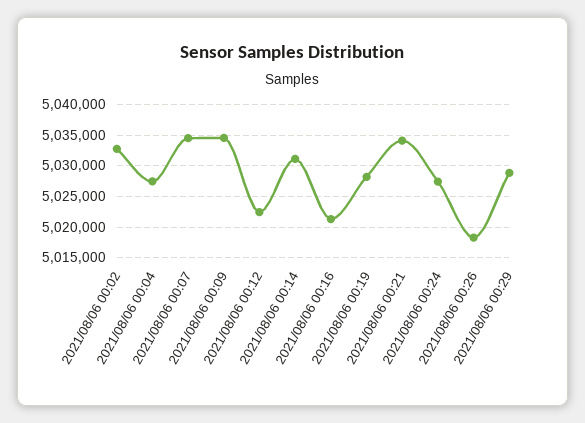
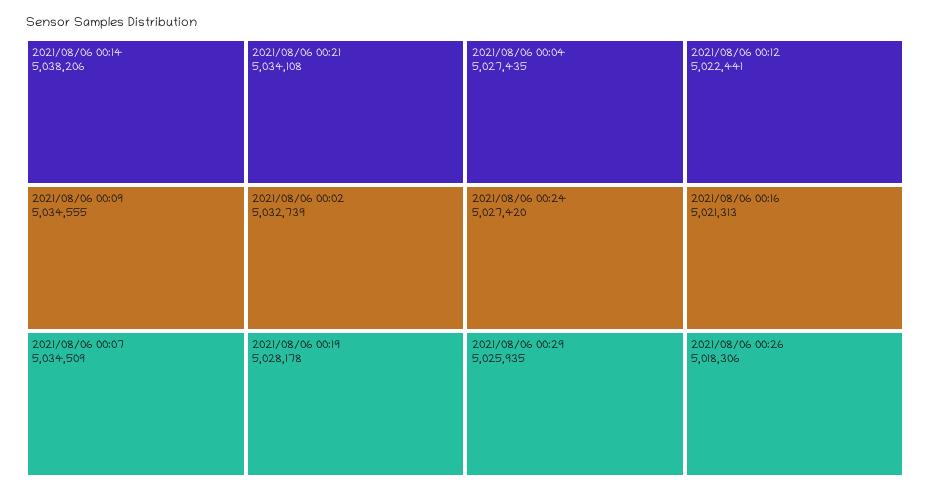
  {
    "2021/08/06 00:02": 5032739,
    "2021/08/06 00:04": 5027435,
    "2021/08/06 00:07": 5034509,
    "2021/08/06 00:09": 5034555,
    "2021/08/06 00:12": 5022441,
-   "2021/08/06 00:14": 5031000,
+   "2021/08/06 00:14": 5038206,
    "2021/08/06 00:16": 5021313,
    "2021/08/06 00:19": 5028178,
    "2021/08/06 00:21": 5034108,
    "2021/08/06 00:24": 5027420,
    "2021/08/06 00:26": 5018306,
-   "2021/08/06 00:29": 5029000
+   "2021/08/06 00:29": 5025935
  }

